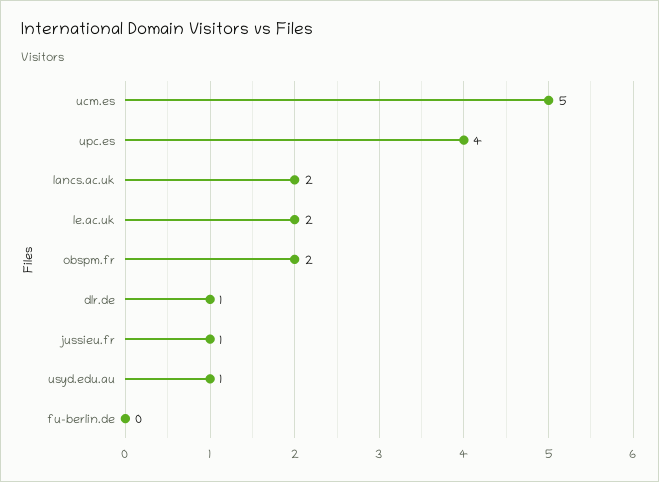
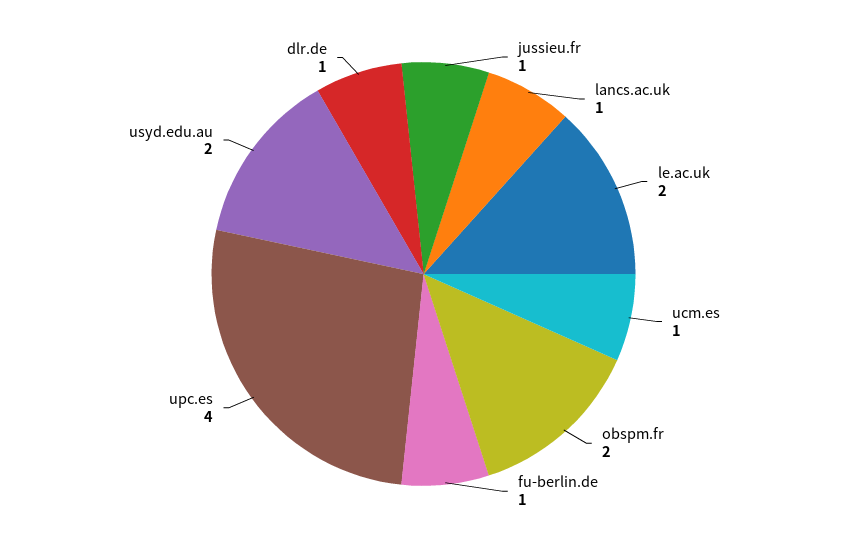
  {
-   "ucm.es": 5,
+   "ucm.es": 1,
    "upc.es": 4,
-   "lancs.ac.uk": 2,
+   "lancs.ac.uk": 1,
    "le.ac.uk": 2,
    "obspm.fr": 2,
    "dlr.de": 1,
    "jussieu.fr": 1,
-   "usyd.edu.au": 1,
+   "usyd.edu.au": 2,
-   "fu-berlin.de": 0
+   "fu-berlin.de": 1
  }

